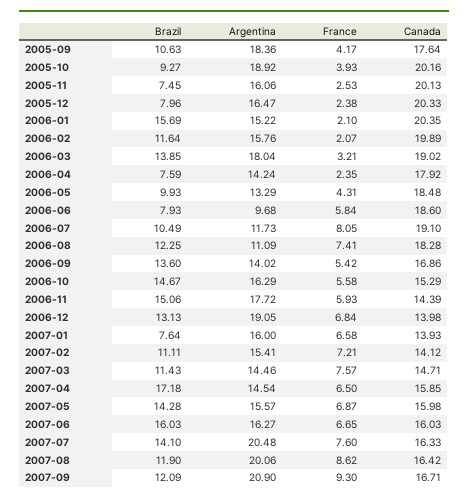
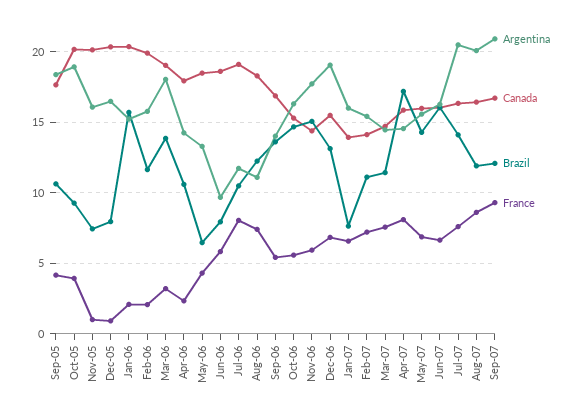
  {
    "Brazil": {
      "2005-09": 10.63,
      "2005-10": 9.27,
      "2005-11": 7.45,
      "2005-12": 7.96,
      "2006-01": 15.69,
      "2006-02": 11.64,
      "2006-03": 13.85,
-     "2006-04": 7.59,
+     "2006-04": 10.5,
-     "2006-05": 9.93,
+     "2006-05": 6.5,
      "2006-06": 7.93,
      "2006-07": 10.49,
      "2006-08": 12.25,
      "2006-09": 13.6,
      "2006-10": 14.67,
      "2006-11": 15.06,
      "2006-12": 13.13,
      "2007-01": 7.64,
      "2007-02": 11.11,
      "2007-03": 11.43,
      "2007-04": 17.18,
      "2007-05": 14.28,
      "2007-06": 16.03,
      "2007-07": 14.1,
      "2007-08": 11.9,
      "2007-09": 12.09
    },
    "Argentina": {
      "2005-09": 18.36,
      "2005-10": 18.92,
      "2005-11": 16.06,
      "2005-12": 16.47,
      "2006-01": 15.22,
      "2006-02": 15.76,
      "2006-03": 18.04,
      "2006-04": 14.24,
      "2006-05": 13.29,
      "2006-06": 9.68,
      "2006-07": 11.73,
      "2006-08": 11.09,
      "2006-09": 14.02,
      "2006-10": 16.29,
      "2006-11": 17.72,
      "2006-12": 19.05,
      "2007-01": 16,
      "2007-02": 15.41,
      "2007-03": 14.46,
      "2007-04": 14.54,
      "2007-05": 15.57,
      "2007-06": 16.27,
      "2007-07": 20.48,
      "2007-08": 20.06,
      "2007-09": 20.9
    },
    "France": {
      "2005-09": 4.17,
      "2005-10": 3.93,
-     "2005-11": 2.53,
+     "2005-11": 1,
-     "2005-12": 2.38,
+     "2005-12": 1,
      "2006-01": 2.1,
      "2006-02": 2.07,
      "2006-03": 3.21,
      "2006-04": 2.35,
      "2006-05": 4.31,
      "2006-06": 5.84,
      "2006-07": 8.05,
      "2006-08": 7.41,
      "2006-09": 5.42,
      "2006-10": 5.58,
      "2006-11": 5.93,
      "2006-12": 6.84,
      "2007-01": 6.58,
      "2007-02": 7.21,
      "2007-03": 7.57,
-     "2007-04": 6.5,
+     "2007-04": 8,
      "2007-05": 6.87,
      "2007-06": 6.65,
      "2007-07": 7.6,
      "2007-08": 8.62,
      "2007-09": 9.3
    },
    "Canada": {
      "2005-09": 17.64,
      "2005-10": 20.16,
      "2005-11": 20.13,
      "2005-12": 20.33,
      "2006-01": 20.35,
      "2006-02": 19.89,
      "2006-03": 19.02,
      "2006-04": 17.92,
      "2006-05": 18.48,
      "2006-06": 18.6,
      "2006-07": 19.1,
      "2006-08": 18.28,
      "2006-09": 16.86,
      "2006-10": 15.29,
      "2006-11": 14.39,
-     "2006-12": 13.98,
+     "2006-12": 15.5,
      "2007-01": 13.93,
      "2007-02": 14.12,
      "2007-03": 14.71,
      "2007-04": 15.85,
      "2007-05": 15.98,
      "2007-06": 16.03,
      "2007-07": 16.33,
      "2007-08": 16.42,
      "2007-09": 16.71
    }
  }

